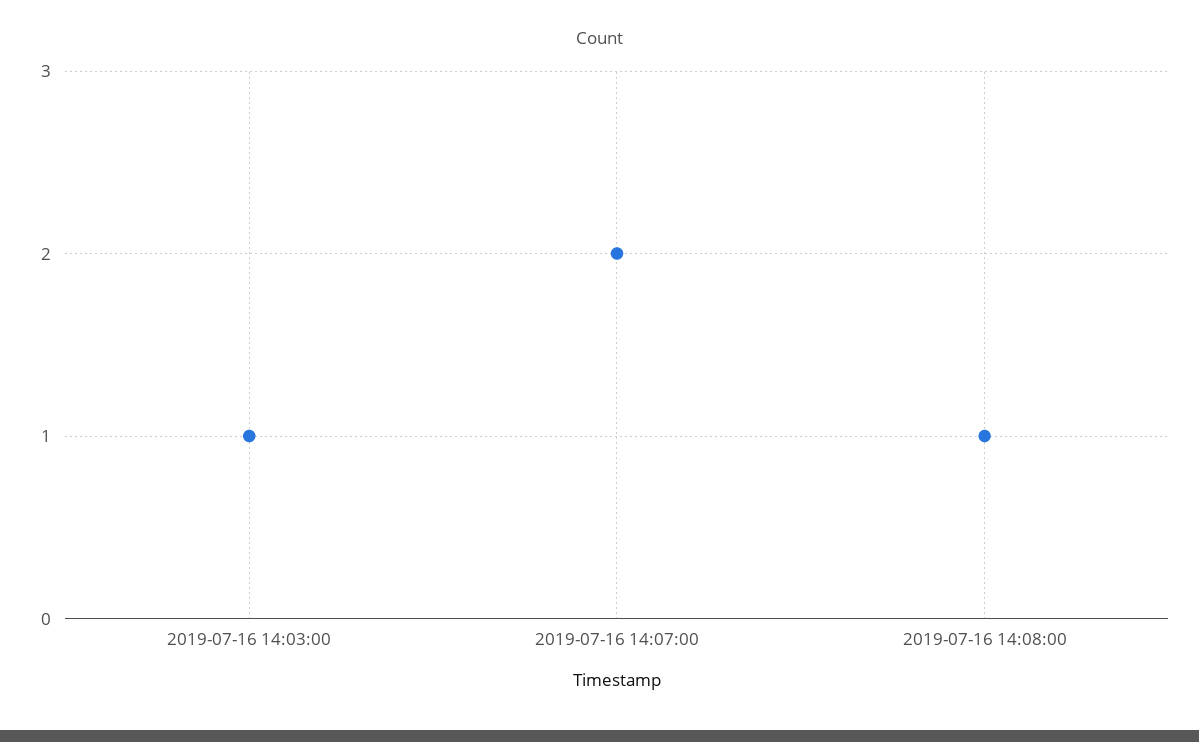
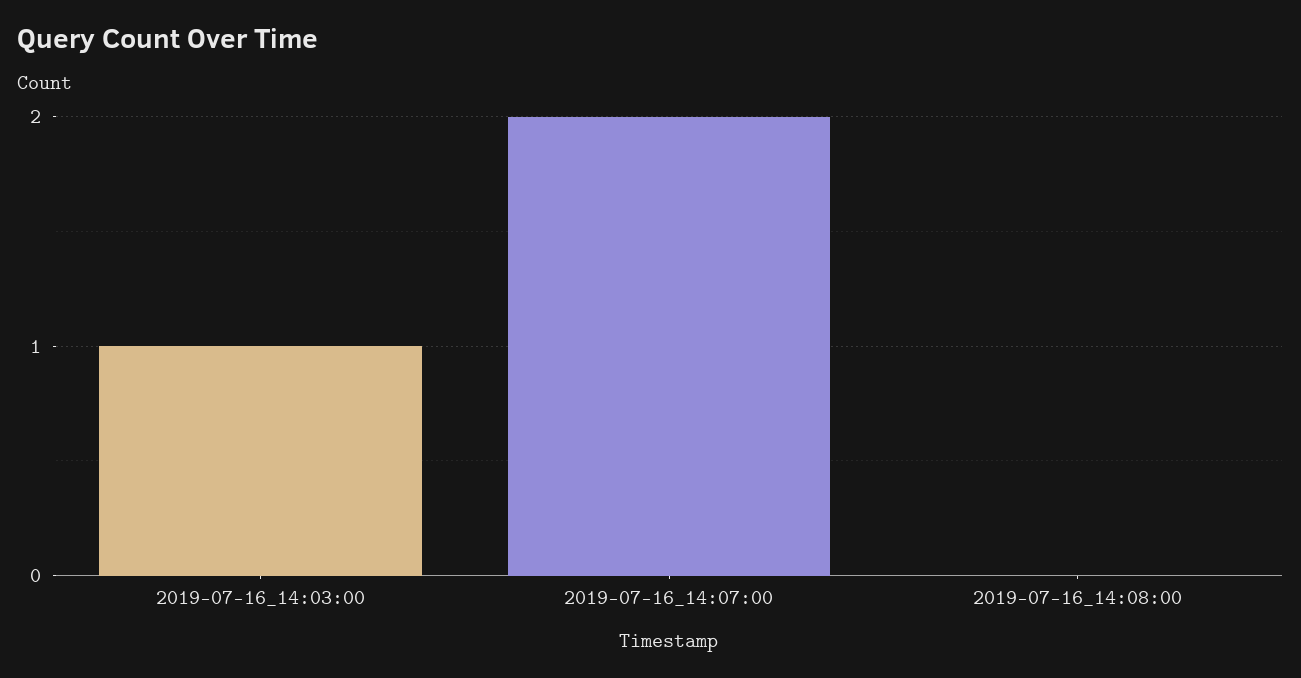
  {
    "2019-07-16 14:03:00": 1,
    "2019-07-16 14:07:00": 2,
-   "2019-07-16 14:08:00": 1
+   "2019-07-16 14:08:00": 0
  }

